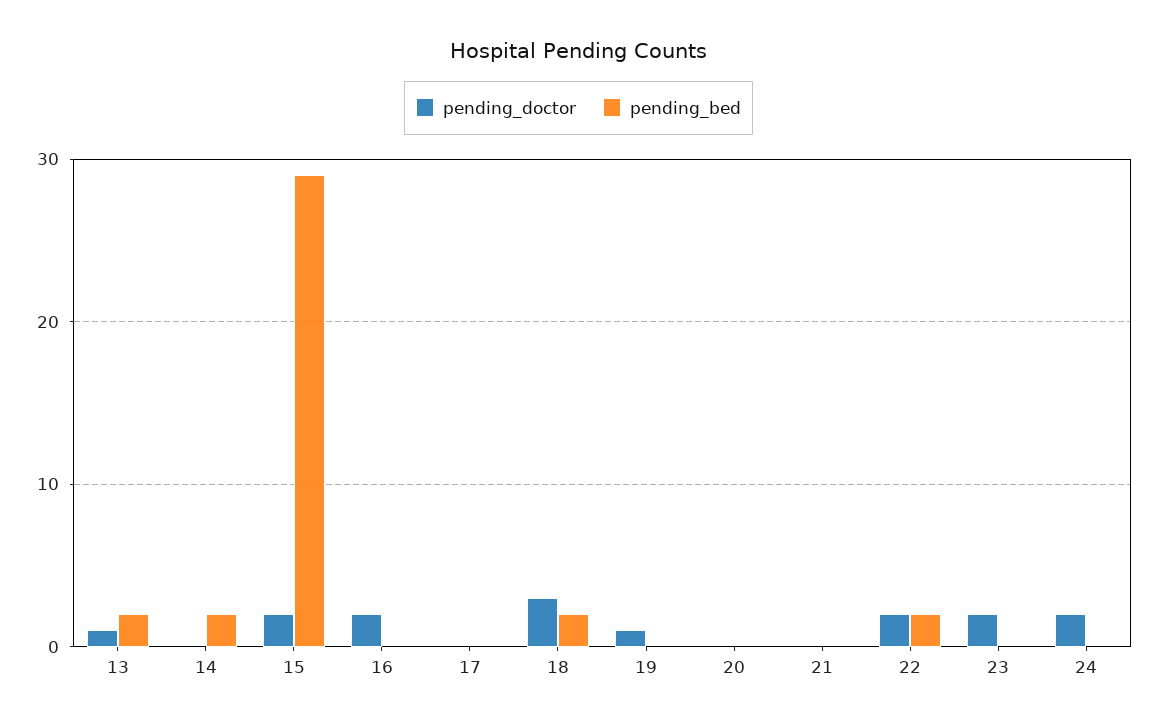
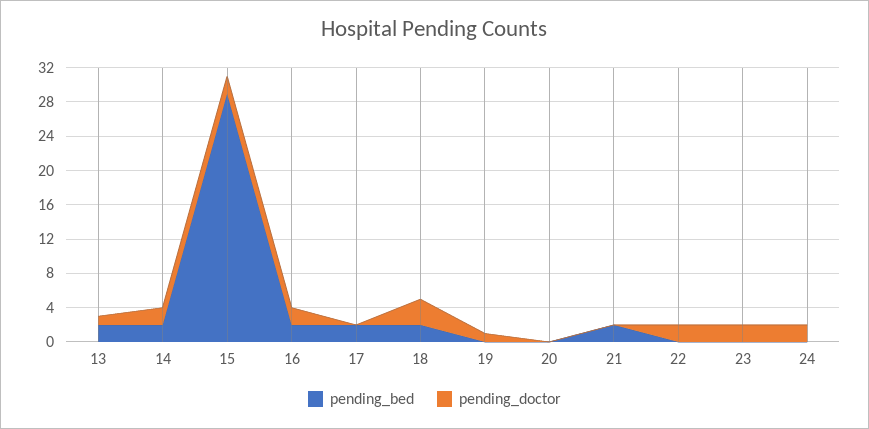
  {
    "pending_doctor": {
      "13": 1,
-     "14": 0,
+     "14": 2,
      "15": 2,
      "16": 2,
      "17": 0,
      "18": 3,
      "19": 1,
      "20": 0,
      "21": 0,
      "22": 2,
      "23": 2,
      "24": 2
    },
    "pending_bed": {
      "13": 2,
      "14": 2,
      "15": 29,
-     "16": 0,
+     "16": 2,
-     "17": 0,
+     "17": 2,
      "18": 2,
      "19": 0,
      "20": 0,
-     "21": 0,
+     "21": 2,
-     "22": 2,
+     "22": 0,
      "23": 0,
      "24": 0
    }
  }

